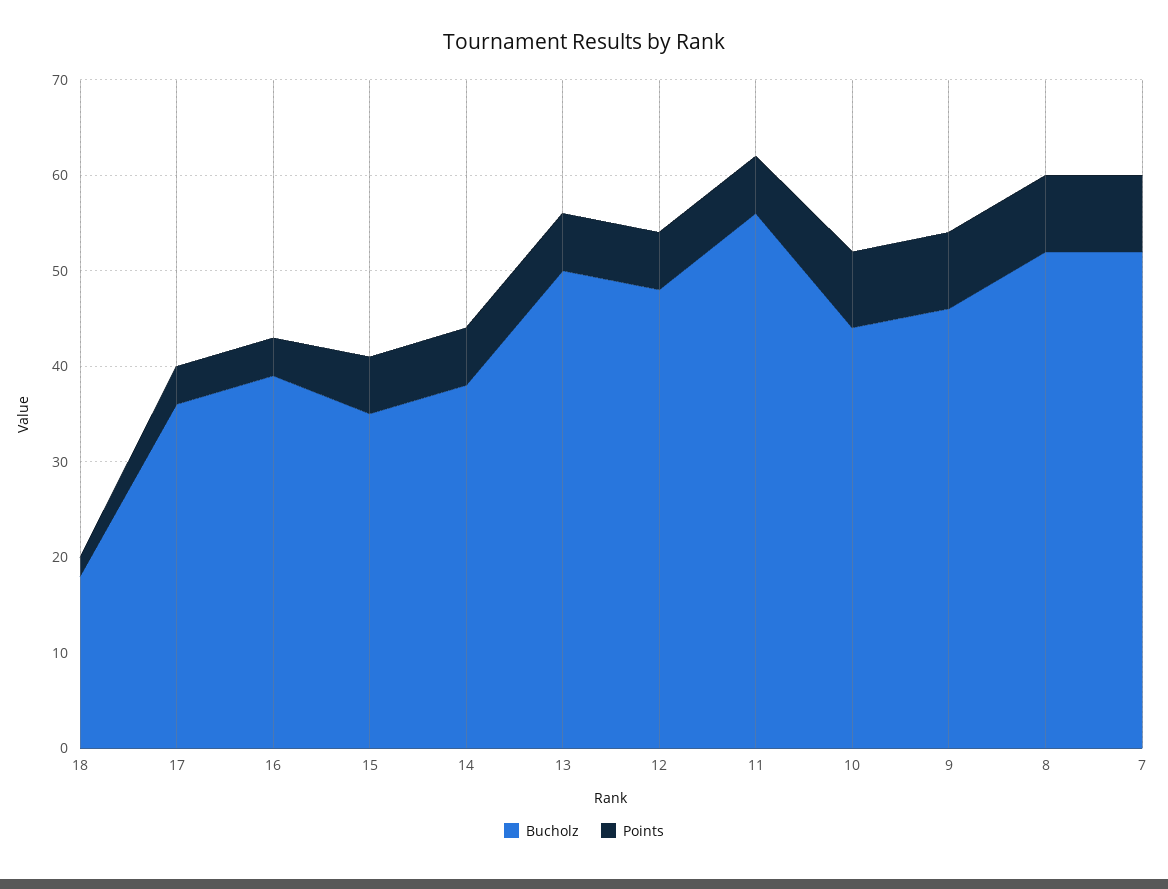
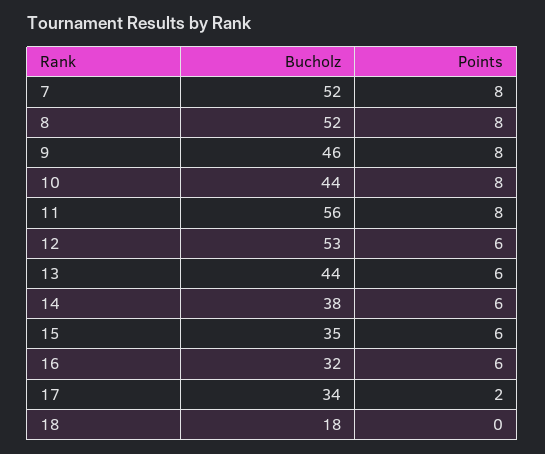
  {
    "Bucholz": {
      "18": 18,
-     "17": 36,
+     "17": 34,
-     "16": 39,
+     "16": 32,
      "15": 35,
      "14": 38,
-     "13": 50,
+     "13": 44,
-     "12": 48,
+     "12": 53,
      "11": 56,
      "10": 44,
      "9": 46,
      "8": 52,
      "7": 52
    },
    "Points": {
-     "18": 2,
+     "18": 0,
-     "17": 4,
+     "17": 2,
-     "16": 4,
+     "16": 6,
      "15": 6,
      "14": 6,
      "13": 6,
      "12": 6,
-     "11": 6,
+     "11": 8,
      "10": 8,
      "9": 8,
      "8": 8,
      "7": 8
    }
  }

